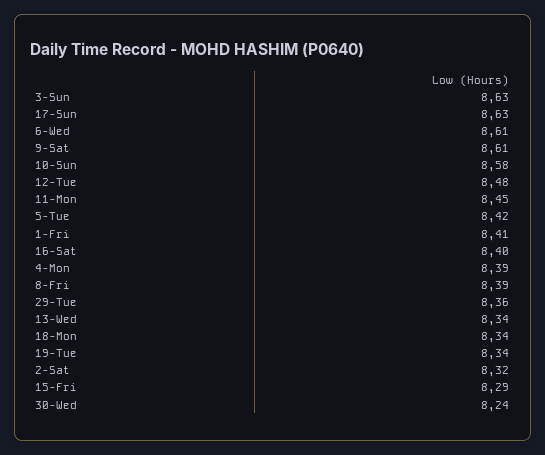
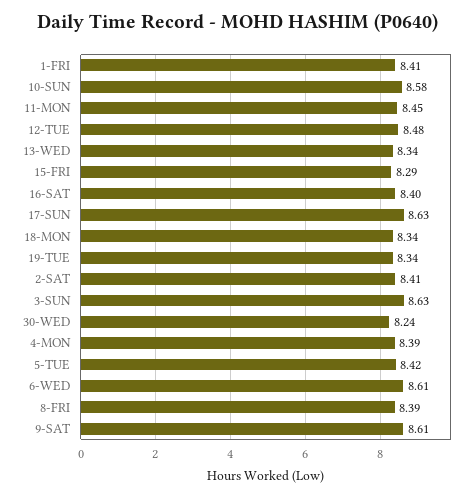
  {
    "3-Sun": 8.63,
    "17-Sun": 8.63,
    "6-Wed": 8.61,
    "9-Sat": 8.61,
    "10-Sun": 8.58,
    "12-Tue": 8.48,
    "11-Mon": 8.45,
    "5-Tue": 8.42,
    "1-Fri": 8.41,
    "16-Sat": 8.4,
    "4-Mon": 8.39,
    "8-Fri": 8.39,
-   "29-Tue": 8.36,
    "13-Wed": 8.34,
    "18-Mon": 8.34,
    "19-Tue": 8.34,
-   "2-Sat": 8.32,
+   "2-Sat": 8.41,
    "15-Fri": 8.29,
    "30-Wed": 8.24
  }

